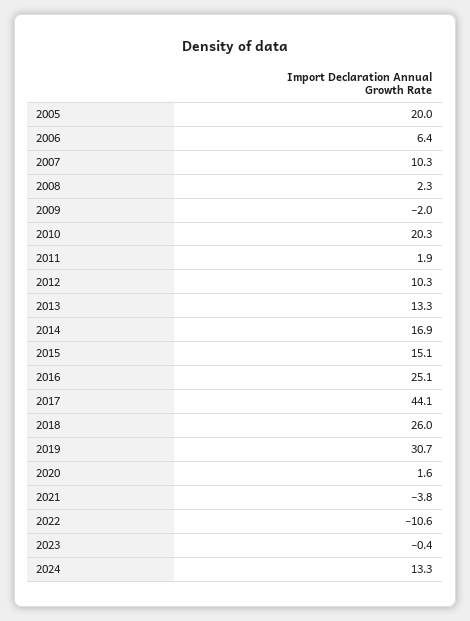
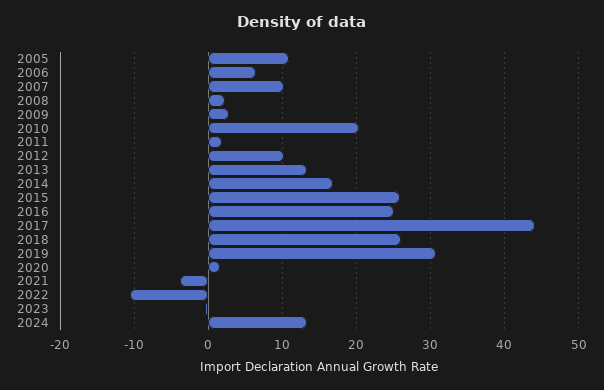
  {
-   "2005": 20,
+   "2005": 11,
    "2006": 6.4,
    "2007": 10.3,
    "2008": 2.3,
-   "2009": -2,
+   "2009": 3,
    "2010": 20.3,
    "2011": 1.9,
    "2012": 10.3,
    "2013": 13.3,
    "2014": 16.9,
-   "2015": 15.1,
+   "2015": 26,
    "2016": 25.1,
    "2017": 44.1,
    "2018": 26,
    "2019": 30.7,
    "2020": 1.6,
    "2021": -3.8,
    "2022": -10.6,
    "2023": -0.4,
    "2024": 13.3
  }

